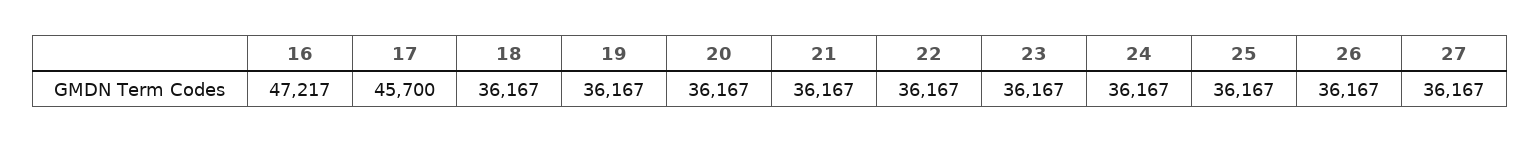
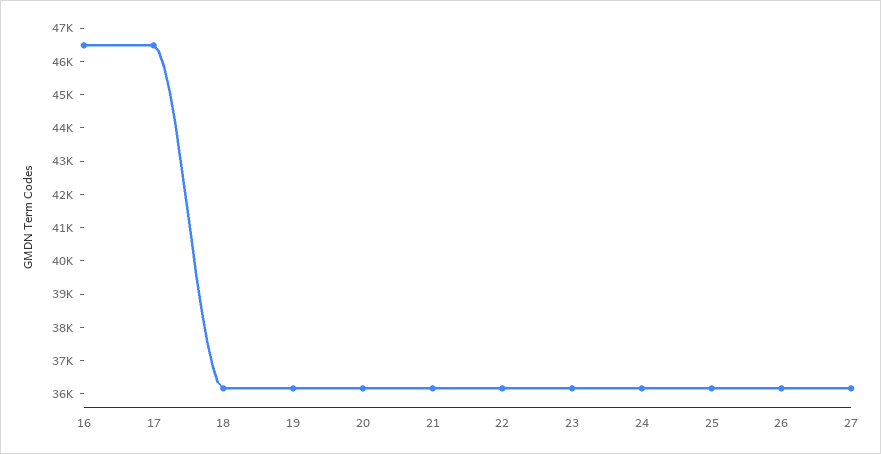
  {
-   "16": 47217,
+   "16": 46500,
-   "17": 45700,
+   "17": 46500,
    "18": 36167,
    "19": 36167,
    "20": 36167,
    "21": 36167,
    "22": 36167,
    "23": 36167,
    "24": 36167,
    "25": 36167,
    "26": 36167,
    "27": 36167
  }

